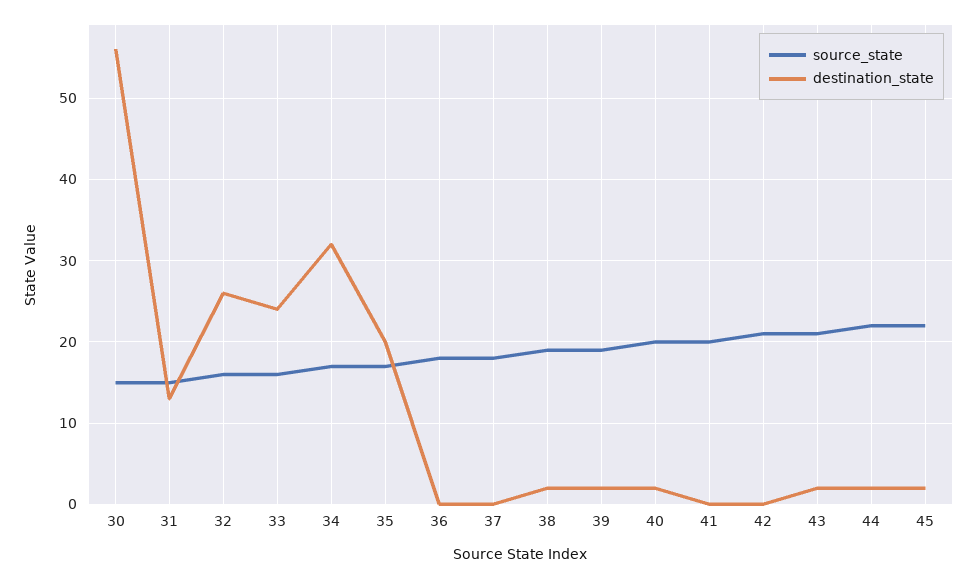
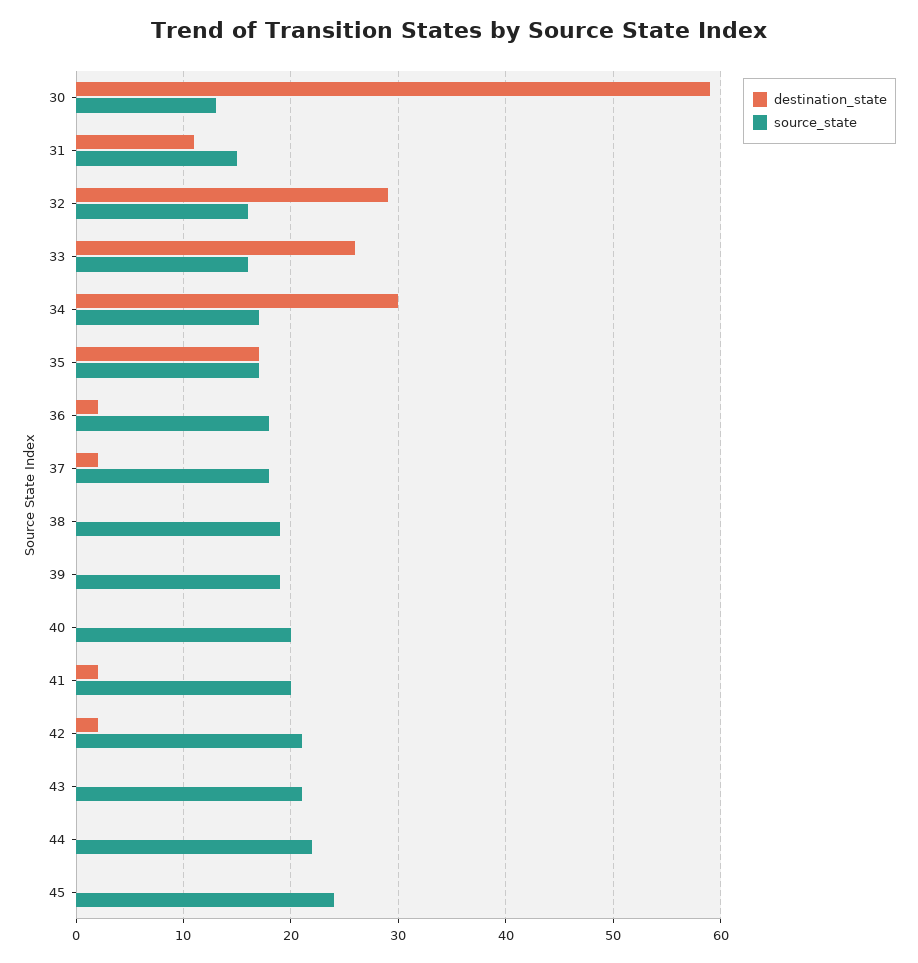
  {
    "source_state": {
-     "30": 15,
+     "30": 13,
      "31": 15,
      "32": 16,
      "33": 16,
      "34": 17,
      "35": 17,
      "36": 18,
      "37": 18,
      "38": 19,
      "39": 19,
      "40": 20,
      "41": 20,
      "42": 21,
      "43": 21,
      "44": 22,
-     "45": 22
+     "45": 24
    },
    "destination_state": {
-     "30": 56,
+     "30": 59,
-     "31": 13,
+     "31": 11,
-     "32": 26,
+     "32": 29,
-     "33": 24,
+     "33": 26,
-     "34": 32,
+     "34": 30,
-     "35": 20,
+     "35": 17,
-     "36": 0,
+     "36": 2,
-     "37": 0,
+     "37": 2,
-     "38": 2,
+     "38": 0,
-     "39": 2,
+     "39": 0,
-     "40": 2,
+     "40": 0,
-     "41": 0,
+     "41": 2,
-     "42": 0,
+     "42": 2,
-     "43": 2,
+     "43": 0,
-     "44": 2,
+     "44": 0,
-     "45": 2
+     "45": 0
    }
  }

